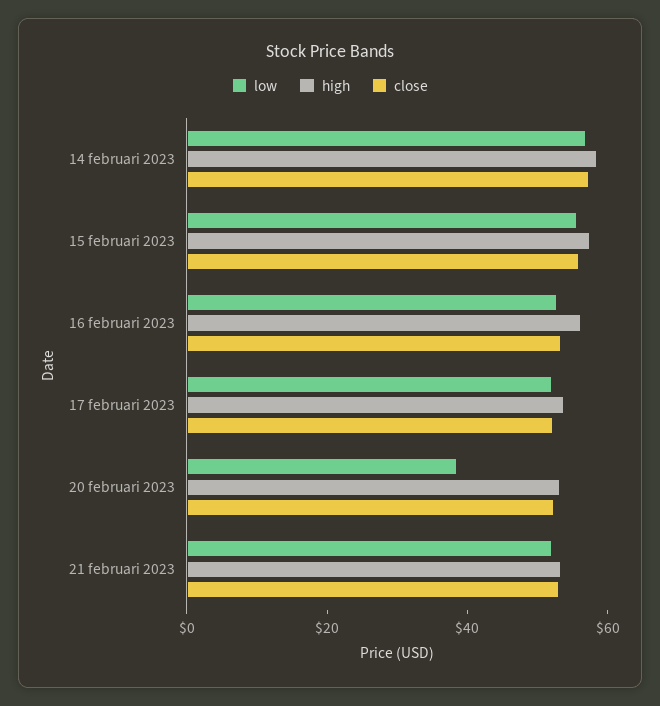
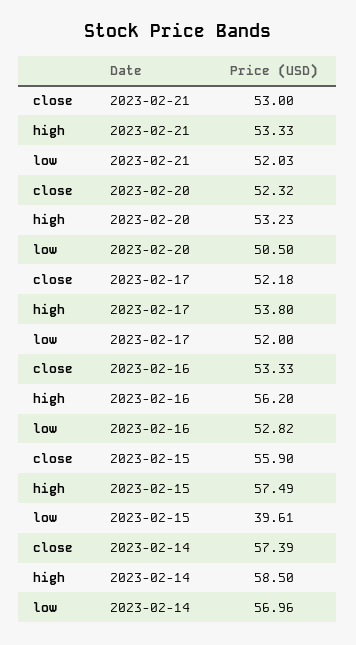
  {
    "low": {
      "14 februari 2023": 56.96,
-     "15 februari 2023": 55,
+     "15 februari 2023": 39.61,
      "16 februari 2023": 52.82,
      "17 februari 2023": 52,
-     "20 februari 2023": 40,
+     "20 februari 2023": 50.5,
      "21 februari 2023": 52.03
    },
    "high": {
      "14 februari 2023": 58.5,
      "15 februari 2023": 57.49,
      "16 februari 2023": 56.2,
      "17 februari 2023": 53.8,
      "20 februari 2023": 53.23,
      "21 februari 2023": 53.33
    },
    "close": {
      "14 februari 2023": 57.39,
      "15 februari 2023": 55.9,
      "16 februari 2023": 53.33,
      "17 februari 2023": 52.18,
      "20 februari 2023": 52.32,
      "21 februari 2023": 53
    }
  }

